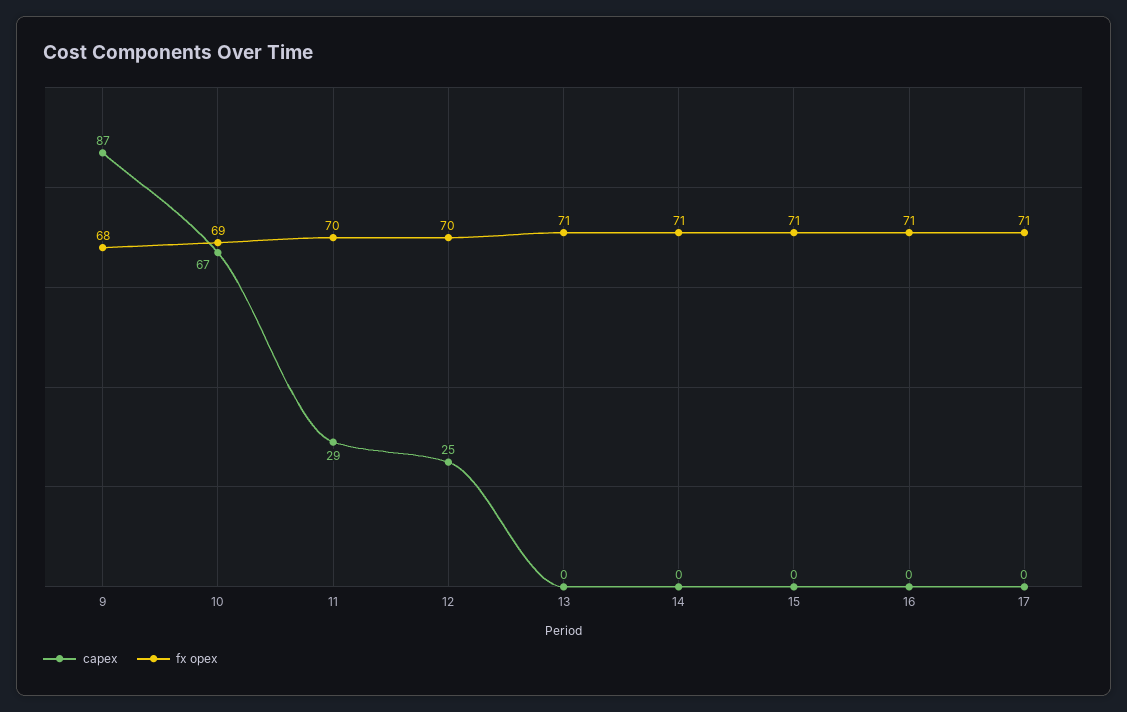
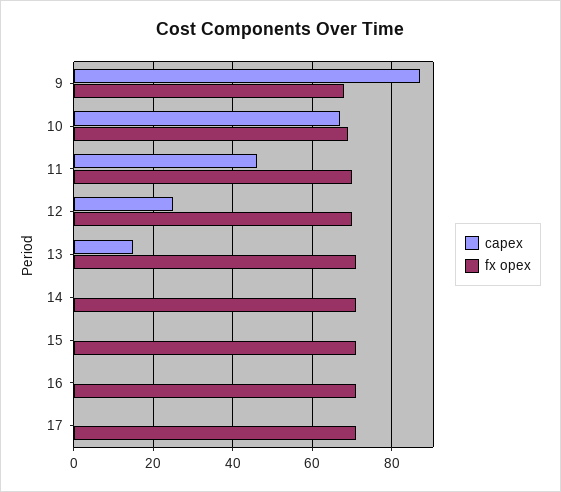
  {
    "capex": {
      "9": 87,
      "10": 67,
-     "11": 29,
+     "11": 45,
      "12": 25,
-     "13": 0,
+     "13": 15,
      "14": 0,
      "15": 0,
      "16": 0,
      "17": 0
    },
    "fx opex": {
      "9": 68,
      "10": 69,
      "11": 70,
      "12": 70,
      "13": 71,
      "14": 71,
      "15": 71,
      "16": 71,
      "17": 71
    }
  }

